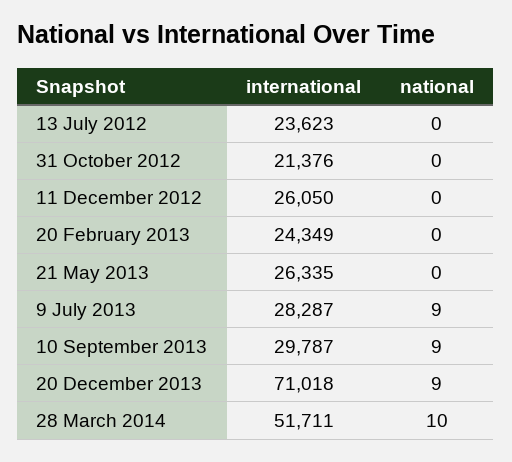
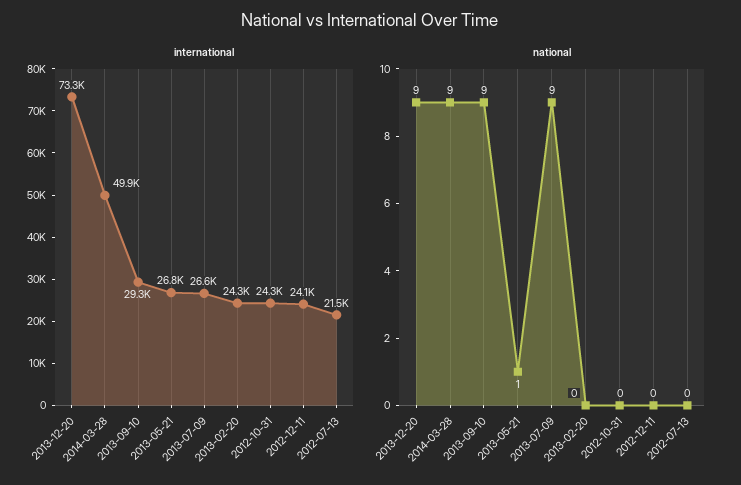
  {
    "international": {
-     "13 July 2012": 23623,
+     "13 July 2012": 21500,
-     "31 October 2012": 21376,
+     "31 October 2012": 24300,
-     "11 December 2012": 26050,
+     "11 December 2012": 24100,
      "20 February 2013": 24349,
-     "21 May 2013": 26335,
+     "21 May 2013": 26800,
-     "9 July 2013": 28287,
+     "9 July 2013": 26600,
-     "10 September 2013": 29787,
+     "10 September 2013": 29300,
-     "20 December 2013": 71018,
+     "20 December 2013": 73300,
-     "28 March 2014": 51711
+     "28 March 2014": 49900
    },
    "national": {
      "13 July 2012": 0,
      "31 October 2012": 0,
      "11 December 2012": 0,
      "20 February 2013": 0,
-     "21 May 2013": 0,
+     "21 May 2013": 1,
      "9 July 2013": 9,
      "10 September 2013": 9,
      "20 December 2013": 9,
-     "28 March 2014": 10
+     "28 March 2014": 9
    }
  }

